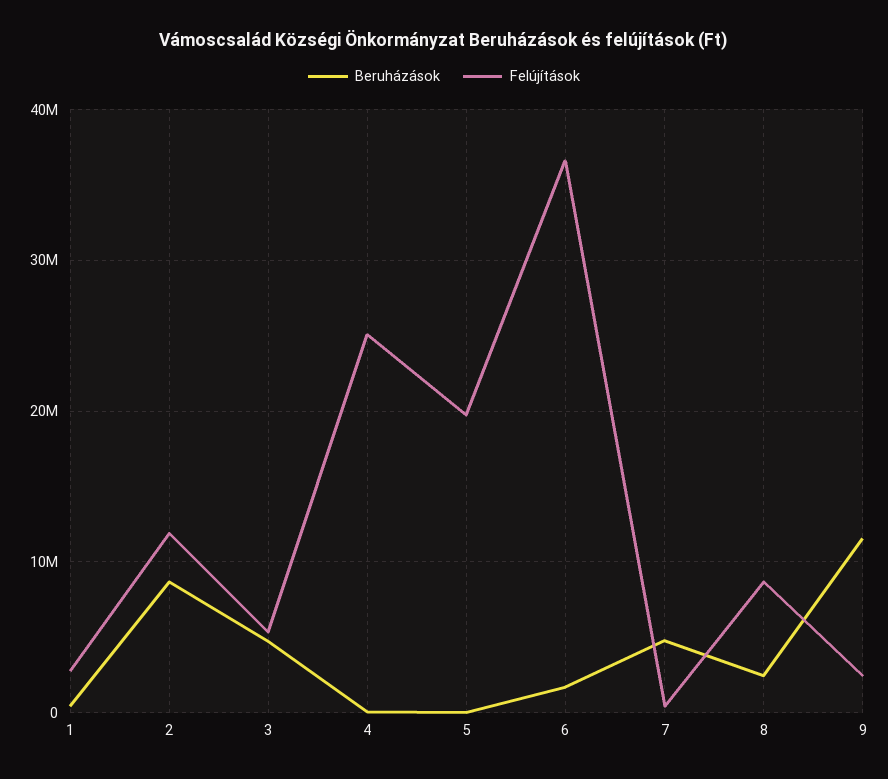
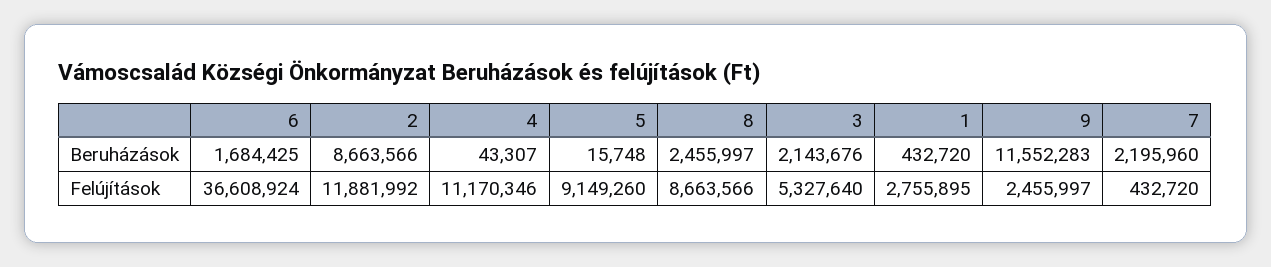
  {
    "Beruházások": {
      "1": 432720,
      "2": 8663566,
-     "3": 5000000,
+     "3": 2143676,
      "4": 43307,
      "5": 15748,
      "6": 1684425,
-     "7": 5000000,
+     "7": 2195960,
      "8": 2455997,
      "9": 11552283
    },
    "Felújítások": {
      "1": 2755895,
      "2": 11881992,
      "3": 5327640,
-     "4": 25000000,
+     "4": 11170346,
-     "5": 20000000,
+     "5": 9149260,
      "6": 36608924,
      "7": 432720,
      "8": 8663566,
      "9": 2455997
    }
  }

